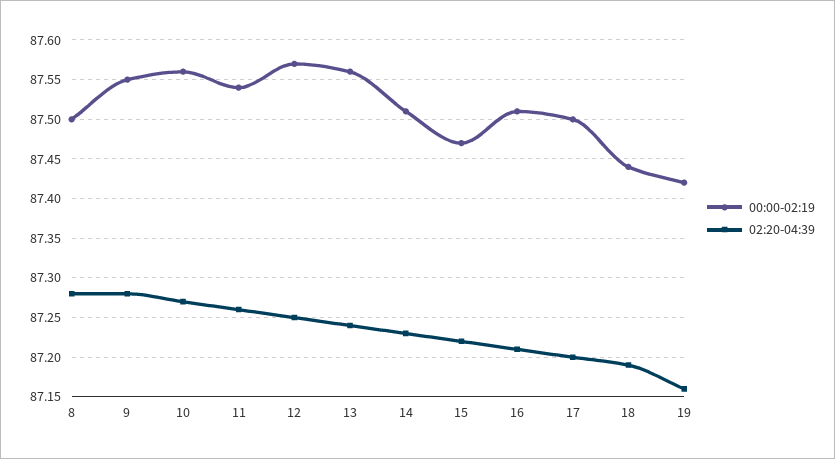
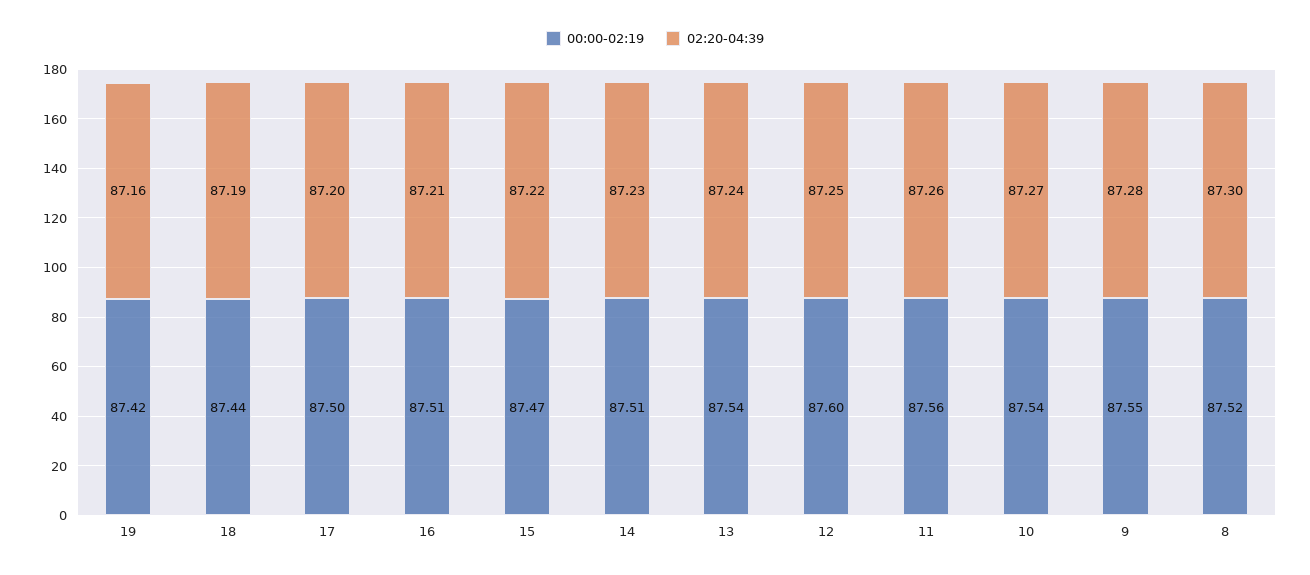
  {
    "00:00-02:19": {
-     "8": 87.5,
+     "8": 87.52,
      "9": 87.55,
-     "10": 87.56,
+     "10": 87.54,
-     "11": 87.54,
+     "11": 87.56,
-     "12": 87.57,
+     "12": 87.6,
-     "13": 87.56,
+     "13": 87.54,
      "14": 87.51,
      "15": 87.47,
      "16": 87.51,
      "17": 87.5,
      "18": 87.44,
      "19": 87.42
    },
    "02:20-04:39": {
-     "8": 87.28,
+     "8": 87.3,
      "9": 87.28,
      "10": 87.27,
      "11": 87.26,
      "12": 87.25,
      "13": 87.24,
      "14": 87.23,
      "15": 87.22,
      "16": 87.21,
      "17": 87.2,
      "18": 87.19,
      "19": 87.16
    }
  }

